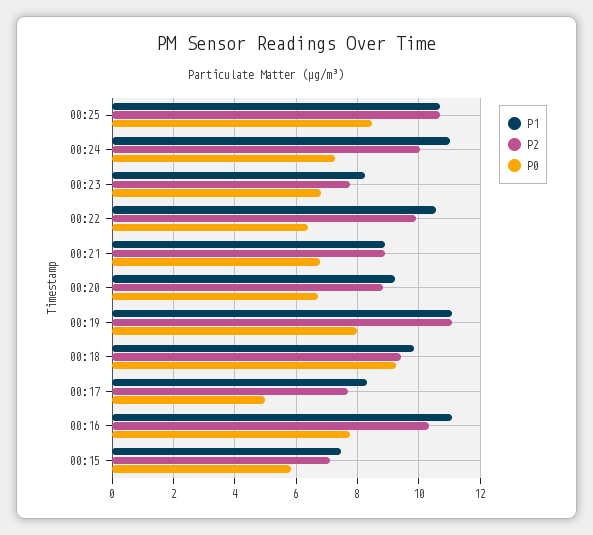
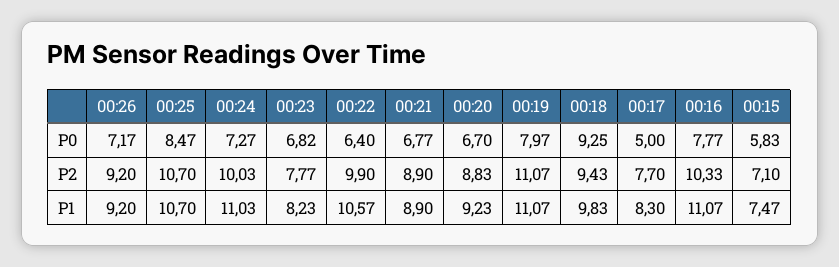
  {
    "P1": {
      "00:25": 10.7,
      "00:24": 11.03,
      "00:23": 8.23,
      "00:22": 10.57,
      "00:21": 8.9,
      "00:20": 9.23,
      "00:19": 11.07,
      "00:18": 9.83,
      "00:17": 8.3,
      "00:16": 11.07,
-     "00:15": 7.47
+     "00:15": 7.47,
+     "00:26": 9.2
    },
    "P2": {
      "00:25": 10.7,
      "00:24": 10.03,
      "00:23": 7.77,
      "00:22": 9.9,
      "00:21": 8.9,
      "00:20": 8.83,
      "00:19": 11.07,
      "00:18": 9.43,
      "00:17": 7.7,
      "00:16": 10.33,
-     "00:15": 7.1
+     "00:15": 7.1,
+     "00:26": 9.2
    },
    "P0": {
      "00:25": 8.47,
      "00:24": 7.27,
      "00:23": 6.82,
      "00:22": 6.4,
      "00:21": 6.77,
      "00:20": 6.7,
      "00:19": 7.97,
      "00:18": 9.25,
      "00:17": 5,
      "00:16": 7.77,
-     "00:15": 5.83
+     "00:15": 5.83,
+     "00:26": 7.17
    }
  }

